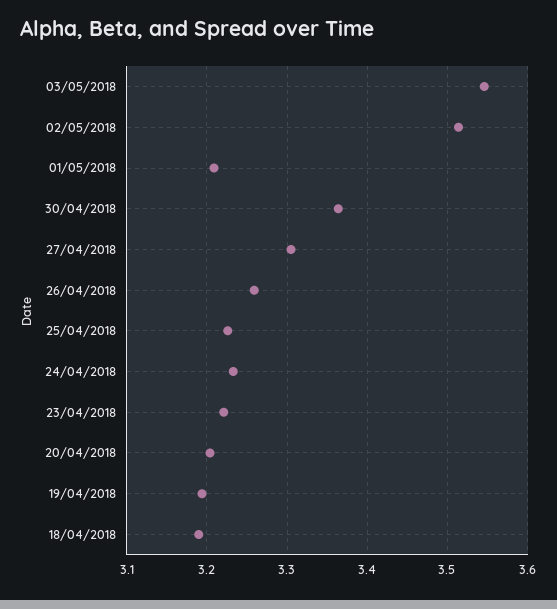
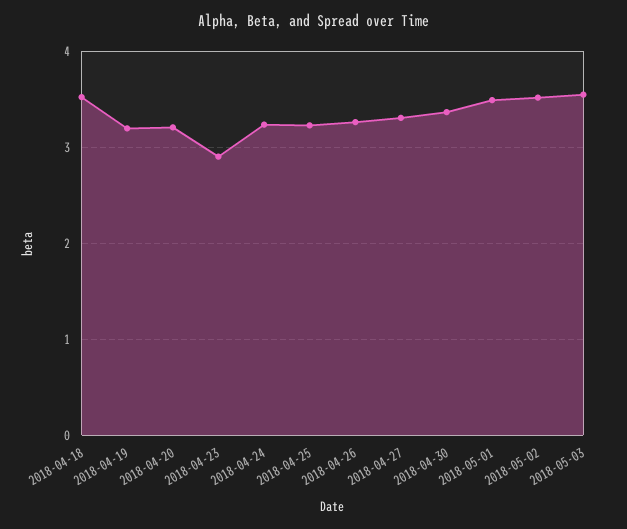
  {
    "03/05/2018": 3.55,
    "02/05/2018": 3.51,
-   "01/05/2018": 3.21,
+   "01/05/2018": 3.5,
    "30/04/2018": 3.36,
    "27/04/2018": 3.31,
    "26/04/2018": 3.26,
    "25/04/2018": 3.23,
    "24/04/2018": 3.23,
-   "23/04/2018": 3.22,
+   "23/04/2018": 2.9,
    "20/04/2018": 3.2,
    "19/04/2018": 3.19,
-   "18/04/2018": 3.19
+   "18/04/2018": 3.5
  }

